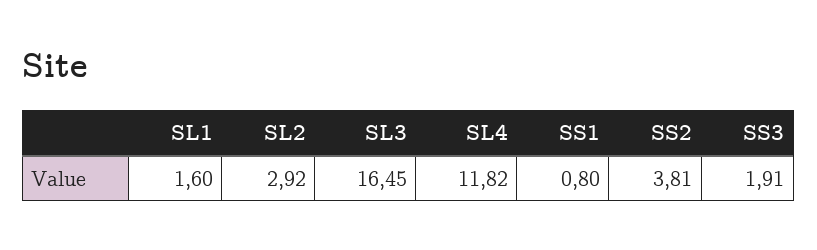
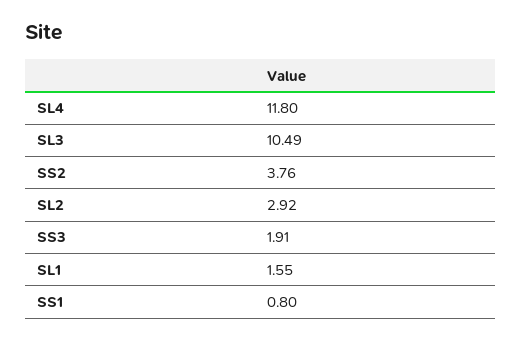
  {
-   "SL1": 1.6,
+   "SL1": 1.55,
    "SL2": 2.92,
-   "SL3": 16.45,
+   "SL3": 10.49,
-   "SL4": 11.82,
+   "SL4": 11.8,
    "SS1": 0.8,
-   "SS2": 3.81,
+   "SS2": 3.76,
    "SS3": 1.91
  }

